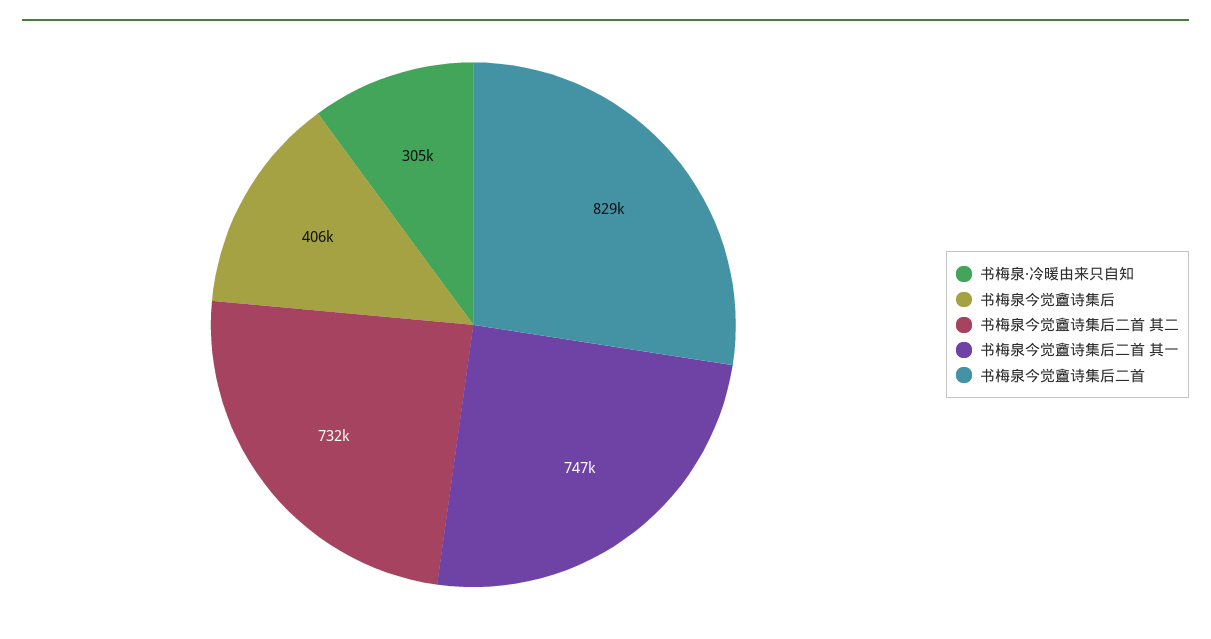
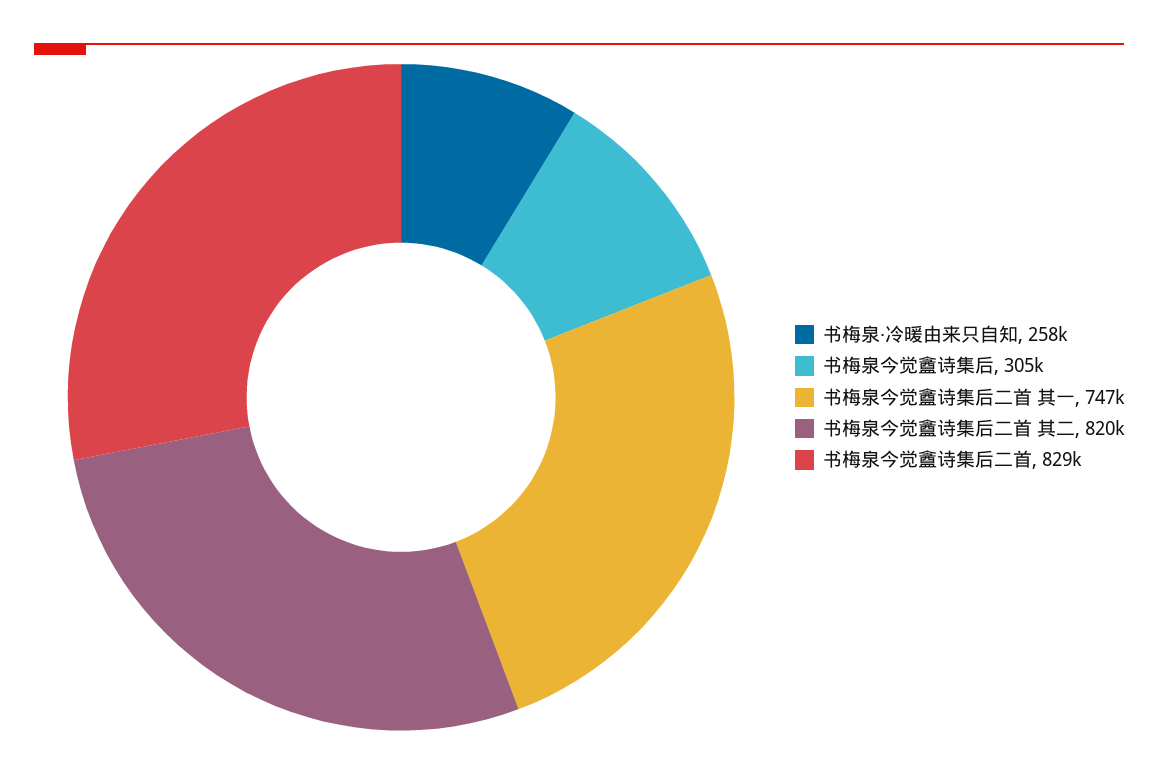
  {
-   "书梅泉·冷暖由来只自知": 305000,
+   "书梅泉·冷暖由来只自知": 258000,
-   "书梅泉今觉盦诗集后": 406000,
+   "书梅泉今觉盦诗集后": 305000,
-   "书梅泉今觉盦诗集后二首 其二": 732000,
+   "书梅泉今觉盦诗集后二首 其二": 820000,
    "书梅泉今觉盦诗集后二首 其一": 747000,
    "书梅泉今觉盦诗集后二首": 829000
  }

